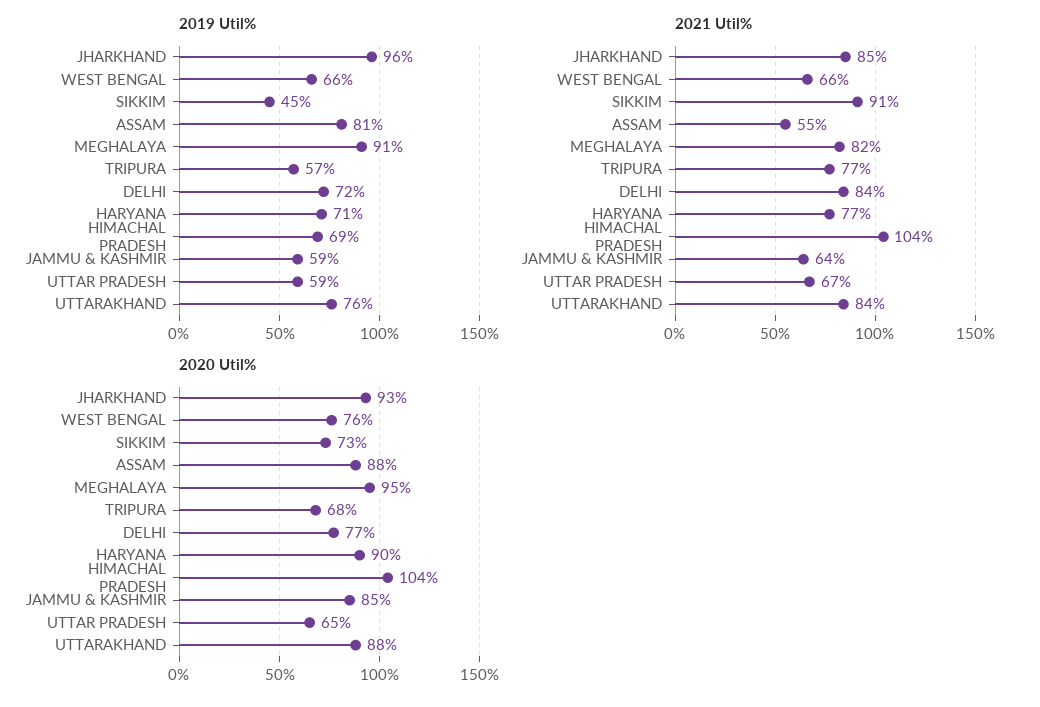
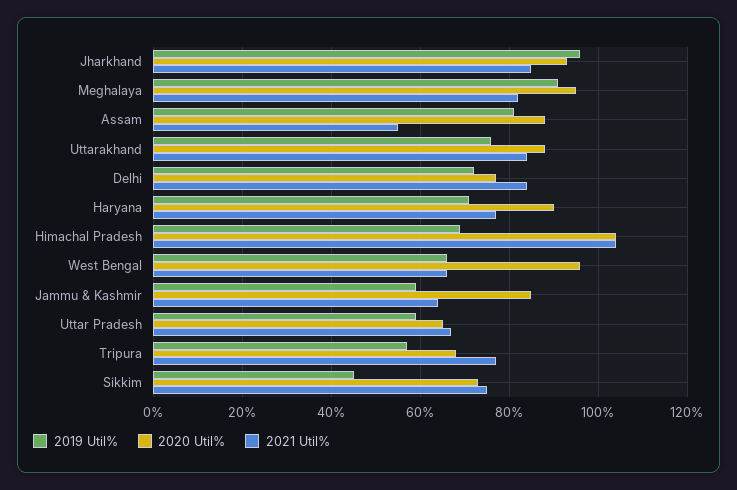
  {
    "2019 Util%": {
      "JHARKHAND": 96,
      "WEST BENGAL": 66,
      "SIKKIM": 45,
      "ASSAM": 81,
      "MEGHALAYA": 91,
      "TRIPURA": 57,
      "DELHI": 72,
      "HARYANA": 71,
      "HIMACHAL PRADESH": 69,
      "JAMMU & KASHMIR": 59,
      "UTTAR PRADESH": 59,
      "UTTARAKHAND": 76
    },
    "2021 Util%": {
      "JHARKHAND": 85,
      "WEST BENGAL": 66,
-     "SIKKIM": 91,
+     "SIKKIM": 75,
      "ASSAM": 55,
      "MEGHALAYA": 82,
      "TRIPURA": 77,
      "DELHI": 84,
      "HARYANA": 77,
      "HIMACHAL PRADESH": 104,
      "JAMMU & KASHMIR": 64,
      "UTTAR PRADESH": 67,
      "UTTARAKHAND": 84
    },
    "2020 Util%": {
      "JHARKHAND": 93,
-     "WEST BENGAL": 76,
+     "WEST BENGAL": 95,
      "SIKKIM": 73,
      "ASSAM": 88,
      "MEGHALAYA": 95,
      "TRIPURA": 68,
      "DELHI": 77,
      "HARYANA": 90,
      "HIMACHAL PRADESH": 104,
      "JAMMU & KASHMIR": 85,
      "UTTAR PRADESH": 65,
      "UTTARAKHAND": 88
    }
  }

